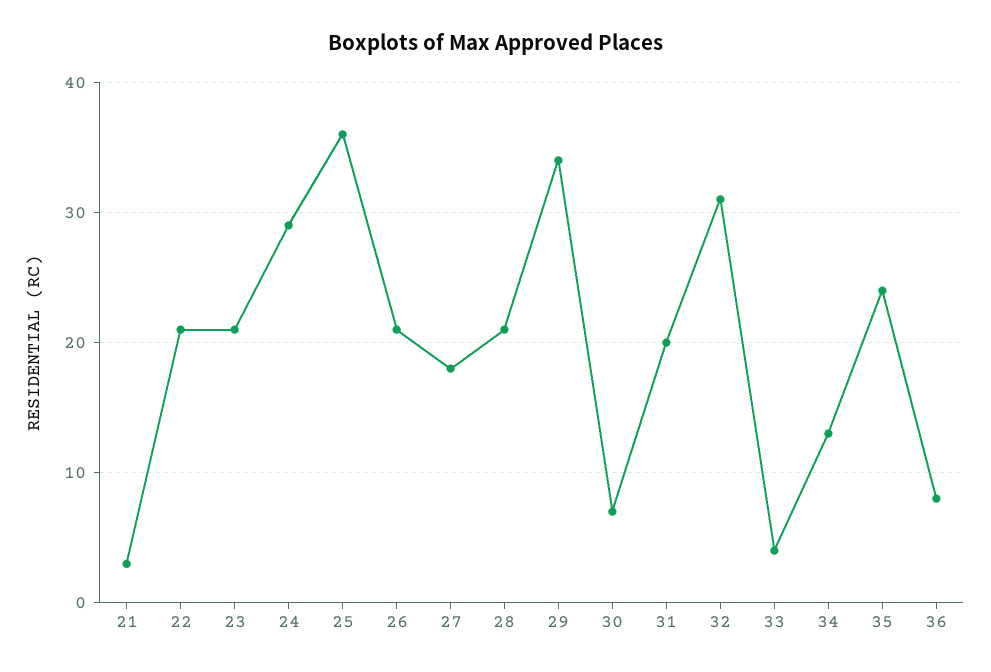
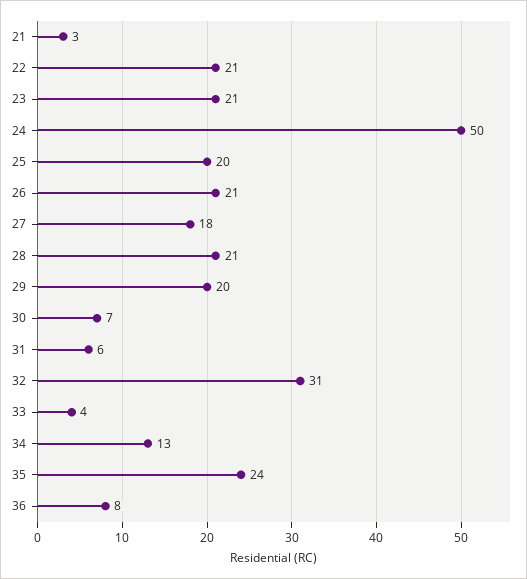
  {
    "21": 3,
    "22": 21,
    "23": 21,
-   "24": 29,
+   "24": 50,
-   "25": 36,
+   "25": 20,
    "26": 21,
    "27": 18,
    "28": 21,
-   "29": 34,
+   "29": 20,
    "30": 7,
-   "31": 20,
+   "31": 6,
    "32": 31,
    "33": 4,
    "34": 13,
    "35": 24,
    "36": 8
  }

